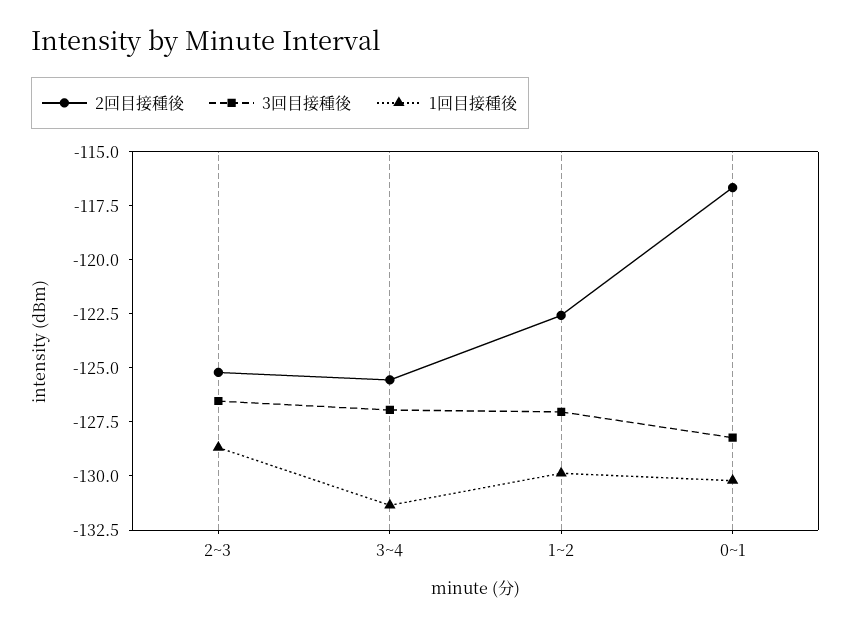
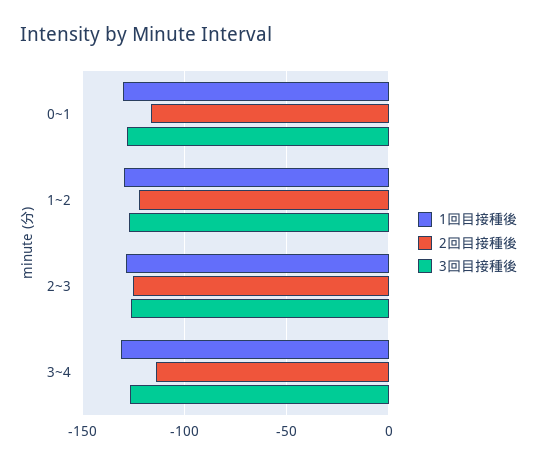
  {
    "2回目接種後": {
      "2~3": -125,
-     "3~4": -125.5,
+     "3~4": -115,
      "1~2": -122.5,
      "0~1": -116.5
    },
    "3回目接種後": {
      "2~3": -126.5,
      "3~4": -127,
      "1~2": -127,
      "0~1": -128
    },
    "1回目接種後": {
      "2~3": -128.5,
      "3~4": -131.5,
      "1~2": -130,
      "0~1": -130
    }
  }

